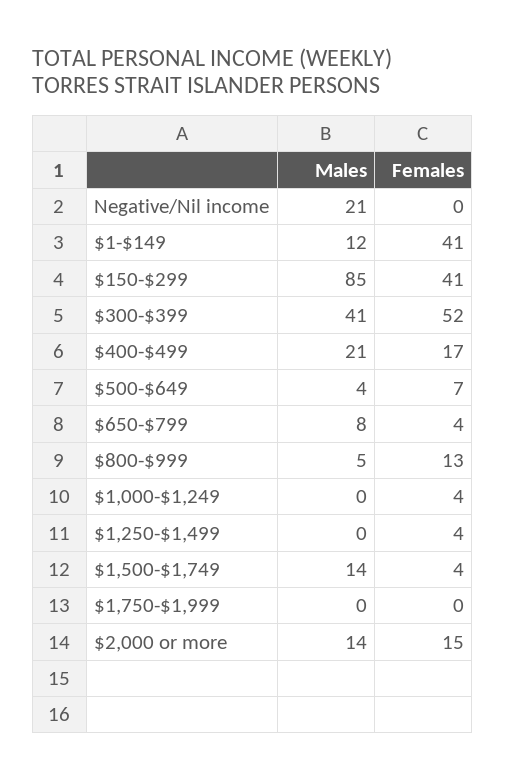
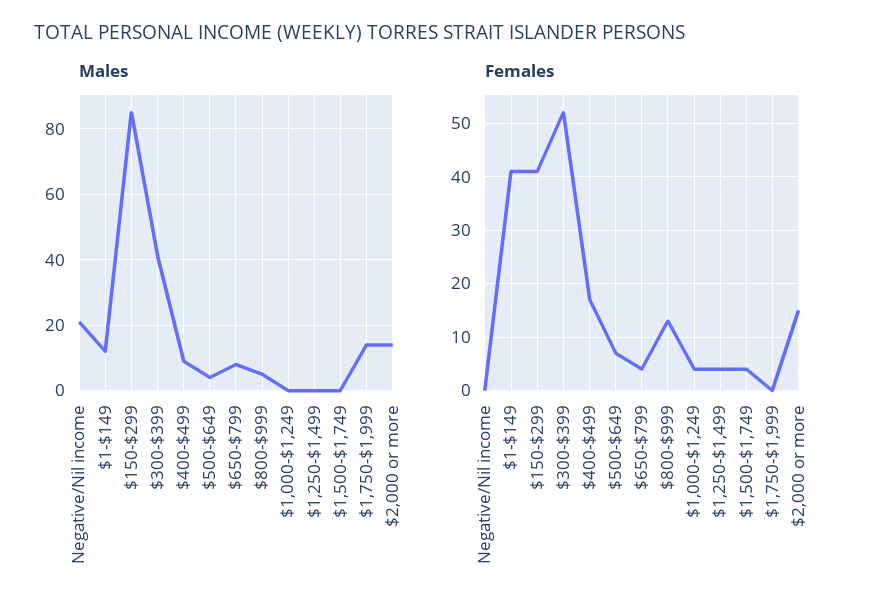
  {
    "Males": {
      "Negative/Nil income": 21,
      "$1-$149": 12,
      "$150-$299": 85,
      "$300-$399": 41,
-     "$400-$499": 21,
+     "$400-$499": 10,
      "$500-$649": 4,
      "$650-$799": 8,
      "$800-$999": 5,
      "$1,000-$1,249": 0,
      "$1,250-$1,499": 0,
-     "$1,500-$1,749": 14,
+     "$1,500-$1,749": 0,
-     "$1,750-$1,999": 0,
+     "$1,750-$1,999": 15,
      "$2,000 or more": 14
    },
    "Females": {
      "Negative/Nil income": 0,
      "$1-$149": 41,
      "$150-$299": 41,
      "$300-$399": 52,
      "$400-$499": 17,
      "$500-$649": 7,
      "$650-$799": 4,
      "$800-$999": 13,
      "$1,000-$1,249": 4,
      "$1,250-$1,499": 4,
      "$1,500-$1,749": 4,
      "$1,750-$1,999": 0,
      "$2,000 or more": 15
    }
  }

